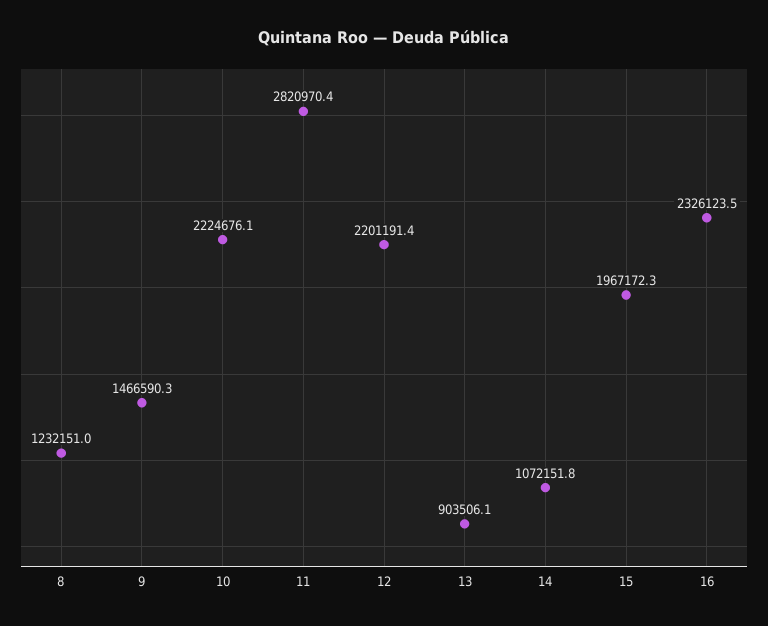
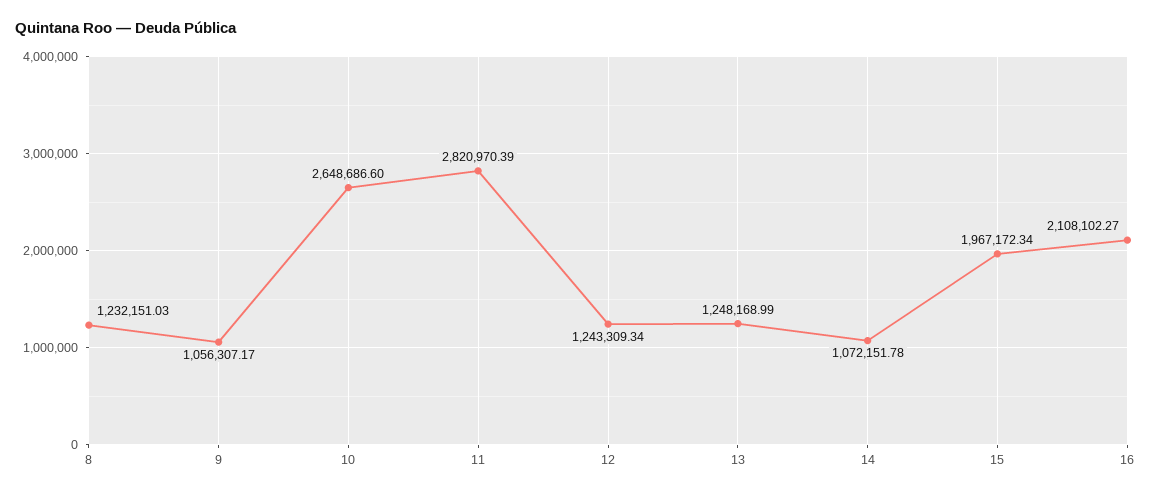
  {
    "8": 1232151.03,
-   "9": 1466590.3,
+   "9": 1056307.17,
-   "10": 2224676.1,
+   "10": 2648686.6,
    "11": 2820970.39,
-   "12": 2201191.4,
+   "12": 1243309.34,
-   "13": 903506.1,
+   "13": 1248168.99,
    "14": 1072151.78,
    "15": 1967172.34,
-   "16": 2326123.5
+   "16": 2108102.27
  }

